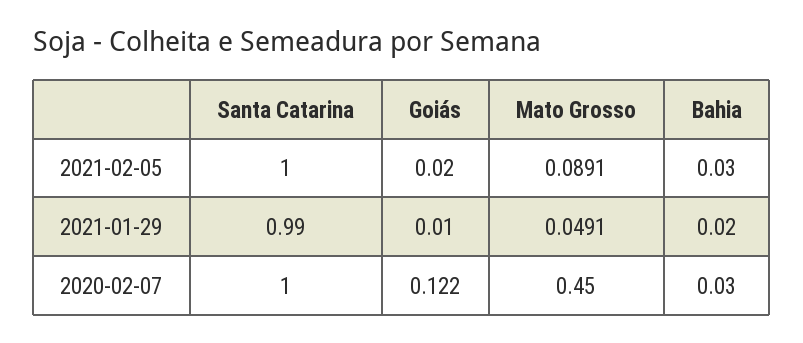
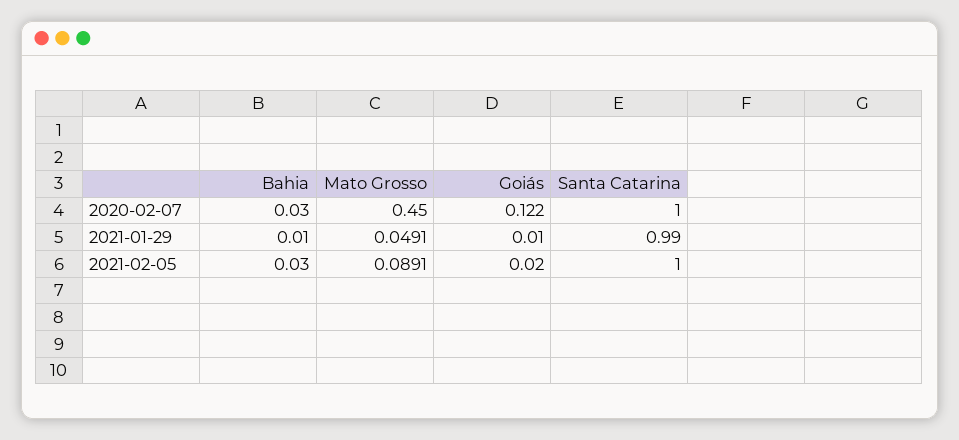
  {
    "Santa Catarina": {
      "2021-02-05": 1,
      "2021-01-29": 0.99,
      "2020-02-07": 1
    },
    "Goiás": {
      "2021-02-05": 0.02,
      "2021-01-29": 0.01,
      "2020-02-07": 0.122
    },
    "Mato Grosso": {
      "2021-02-05": 0.0891,
      "2021-01-29": 0.0491,
      "2020-02-07": 0.45
    },
    "Bahia": {
      "2021-02-05": 0.03,
-     "2021-01-29": 0.02,
+     "2021-01-29": 0.01,
      "2020-02-07": 0.03
    }
  }

